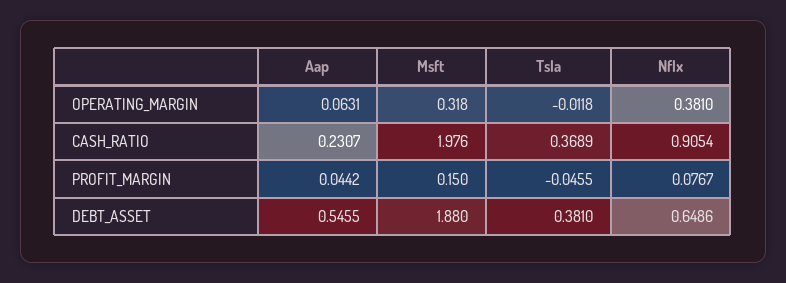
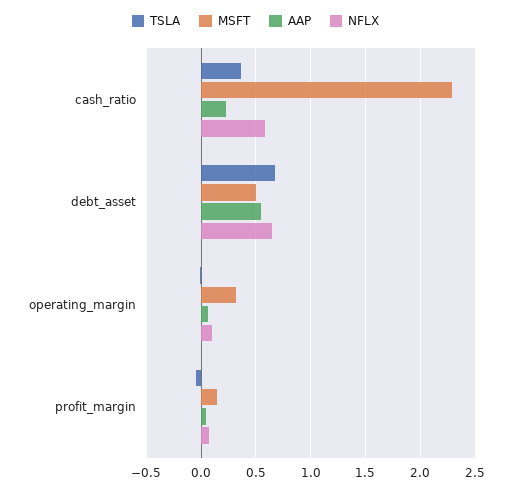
  {
    "Aap": {
      "OPERATING_MARGIN": 0.0631,
      "CASH_RATIO": 0.2307,
      "PROFIT_MARGIN": 0.0442,
      "DEBT_ASSET": 0.5455
    },
    "Msft": {
      "OPERATING_MARGIN": 0.318,
-     "CASH_RATIO": 1.976,
+     "CASH_RATIO": 2.3,
      "PROFIT_MARGIN": 0.15,
-     "DEBT_ASSET": 1.88
+     "DEBT_ASSET": 0.5
    },
    "Tsla": {
      "OPERATING_MARGIN": -0.0118,
      "CASH_RATIO": 0.3689,
      "PROFIT_MARGIN": -0.0455,
-     "DEBT_ASSET": 0.381
+     "DEBT_ASSET": 0.7
    },
    "Nflx": {
-     "OPERATING_MARGIN": 0.381,
+     "OPERATING_MARGIN": 0.1,
-     "CASH_RATIO": 0.9054,
+     "CASH_RATIO": 0.6,
      "PROFIT_MARGIN": 0.0767,
      "DEBT_ASSET": 0.6486
    }
  }

